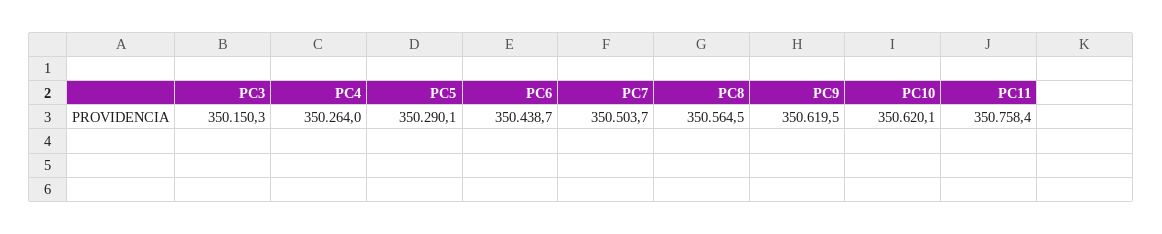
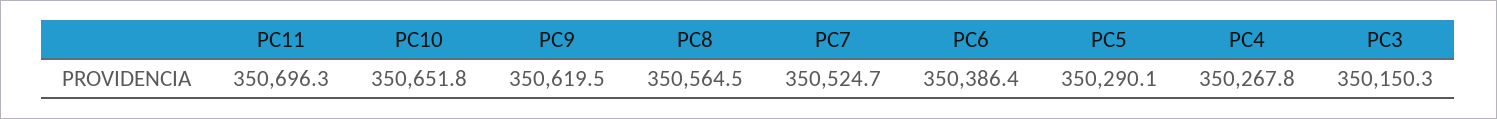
  {
    "PC3": 350150.3,
-   "PC4": 350264,
+   "PC4": 350267.8,
    "PC5": 350290.1,
-   "PC6": 350438.7,
+   "PC6": 350386.4,
-   "PC7": 350503.7,
+   "PC7": 350524.7,
    "PC8": 350564.5,
    "PC9": 350619.5,
-   "PC10": 350620.1,
+   "PC10": 350651.8,
-   "PC11": 350758.4
+   "PC11": 350696.3
  }

